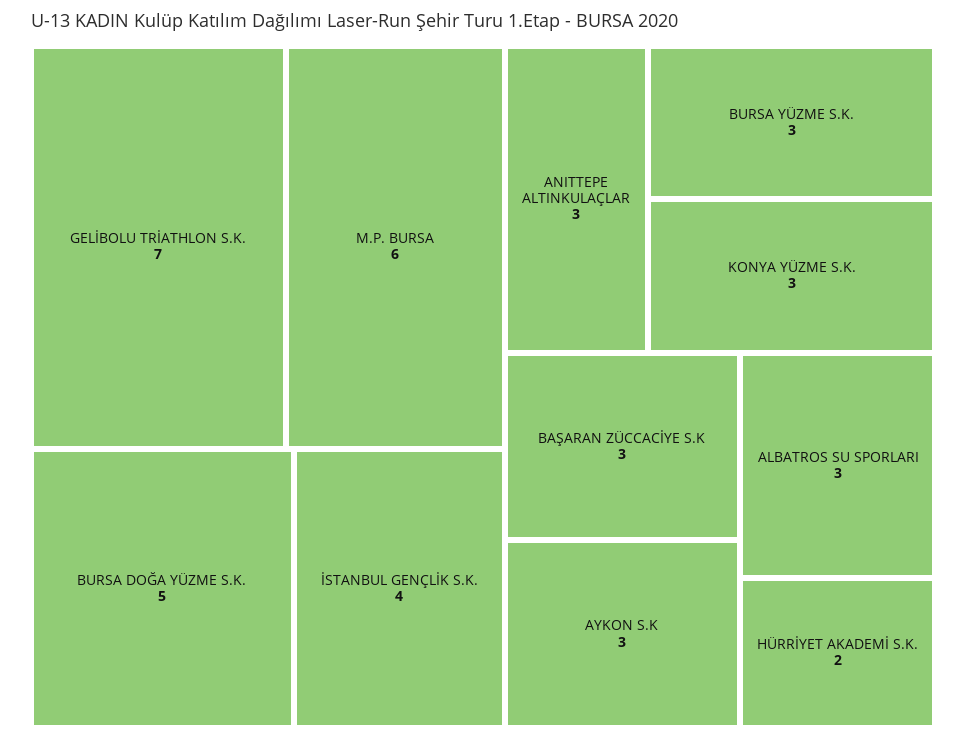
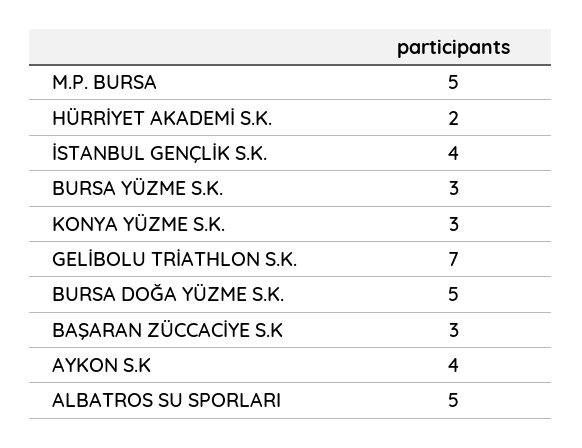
  {
    "GELİBOLU TRİATHLON S.K.": 7,
-   "M.P. BURSA": 6,
+   "M.P. BURSA": 5,
    "BURSA DOĞA YÜZME S.K.": 5,
    "İSTANBUL GENÇLİK S.K.": 4,
-   "ANITTEPE ALTINKULAÇLAR": 3,
    "BURSA YÜZME S.K.": 3,
    "KONYA YÜZME S.K.": 3,
    "BAŞARAN ZÜCCACİYE S.K": 3,
-   "AYKON S.K": 3,
+   "AYKON S.K": 4,
-   "ALBATROS SU SPORLARI": 3,
+   "ALBATROS SU SPORLARI": 5,
    "HÜRRİYET AKADEMİ S.K.": 2
  }

